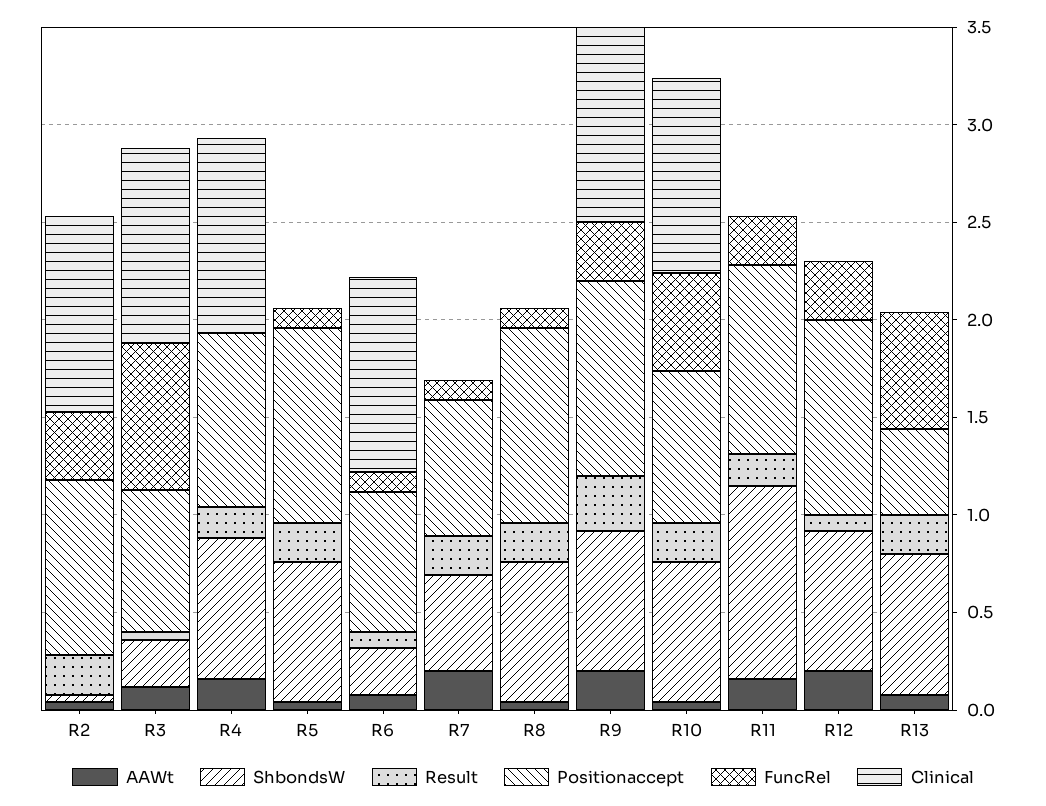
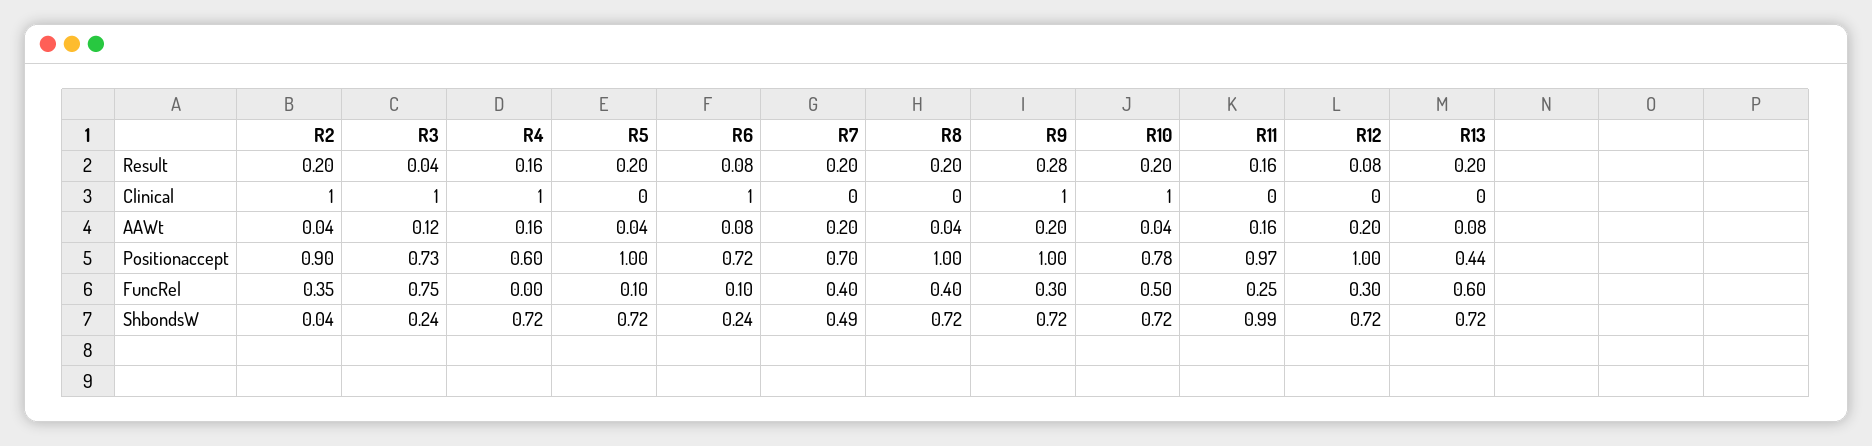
  {
    "AAWt": {
      "R2": 0.04,
      "R3": 0.12,
      "R4": 0.16,
      "R5": 0.04,
      "R6": 0.08,
      "R7": 0.2,
      "R8": 0.04,
      "R9": 0.2,
      "R10": 0.04,
      "R11": 0.16,
      "R12": 0.2,
      "R13": 0.08
    },
    "ShbondsW": {
      "R2": 0.04,
      "R3": 0.24,
      "R4": 0.72,
      "R5": 0.72,
      "R6": 0.24,
      "R7": 0.49,
      "R8": 0.72,
      "R9": 0.72,
      "R10": 0.72,
      "R11": 0.99,
      "R12": 0.72,
      "R13": 0.72
    },
    "Result": {
      "R2": 0.2,
      "R3": 0.04,
      "R4": 0.16,
      "R5": 0.2,
      "R6": 0.08,
      "R7": 0.2,
      "R8": 0.2,
      "R9": 0.28,
      "R10": 0.2,
      "R11": 0.16,
      "R12": 0.08,
      "R13": 0.2
    },
    "Positionaccept": {
      "R2": 0.9,
      "R3": 0.73,
-     "R4": 0.9,
+     "R4": 0.6,
      "R5": 1,
      "R6": 0.72,
      "R7": 0.7,
      "R8": 1,
      "R9": 1,
      "R10": 0.78,
      "R11": 0.97,
      "R12": 1,
      "R13": 0.44
    },
    "FuncRel": {
      "R2": 0.35,
      "R3": 0.75,
      "R4": 0,
      "R5": 0.1,
      "R6": 0.1,
-     "R7": 0.1,
+     "R7": 0.4,
-     "R8": 0.1,
+     "R8": 0.4,
      "R9": 0.3,
      "R10": 0.5,
      "R11": 0.25,
      "R12": 0.3,
      "R13": 0.6
    },
    "Clinical": {
      "R2": 1,
      "R3": 1,
      "R4": 1,
      "R5": 0,
      "R6": 1,
      "R7": 0,
      "R8": 0,
      "R9": 1,
      "R10": 1,
      "R11": 0,
      "R12": 0,
      "R13": 0
    }
  }

